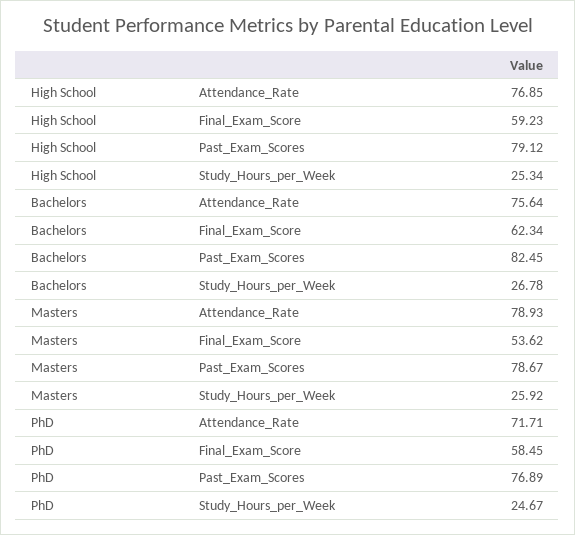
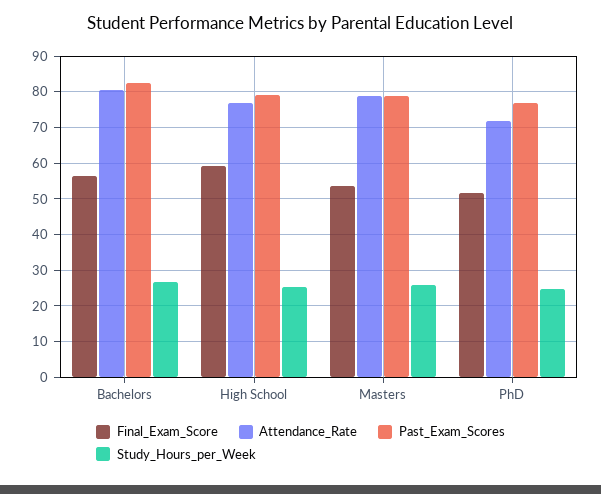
  {
    "Attendance_Rate": {
      "High School": 76.85,
-     "Bachelors": 75.64,
+     "Bachelors": 80,
      "Masters": 78.93,
      "PhD": 71.71
    },
    "Final_Exam_Score": {
      "High School": 59.23,
-     "Bachelors": 62.34,
+     "Bachelors": 56,
      "Masters": 53.62,
-     "PhD": 58.45
+     "PhD": 52
    },
    "Past_Exam_Scores": {
      "High School": 79.12,
      "Bachelors": 82.45,
      "Masters": 78.67,
      "PhD": 76.89
    },
    "Study_Hours_per_Week": {
      "High School": 25.34,
      "Bachelors": 26.78,
      "Masters": 25.92,
      "PhD": 24.67
    }
  }

